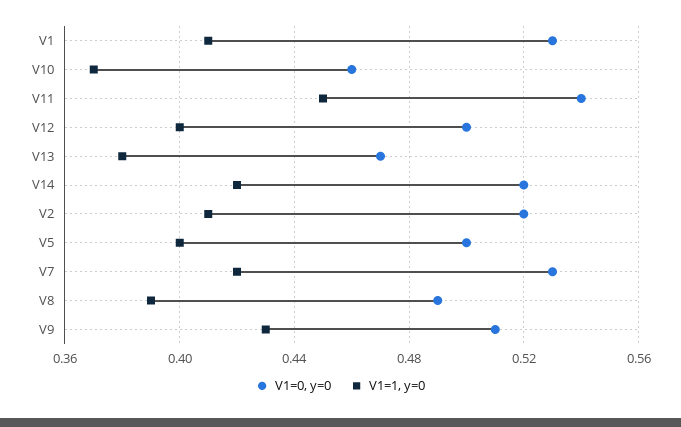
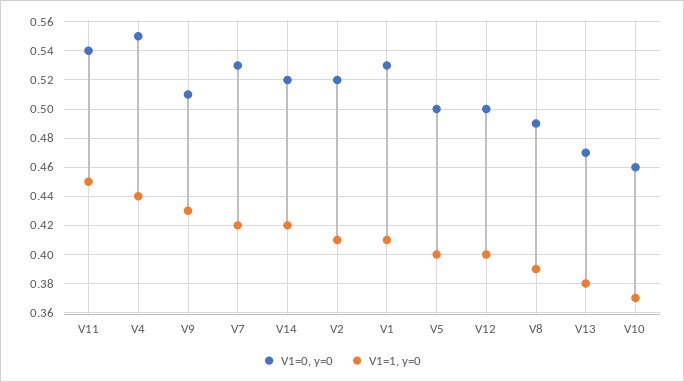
  {
    "V1=0, y=0": {
      "V1": 0.53,
      "V10": 0.46,
      "V11": 0.54,
      "V12": 0.5,
      "V13": 0.47,
      "V14": 0.52,
      "V2": 0.52,
      "V5": 0.5,
      "V7": 0.53,
      "V8": 0.49,
-     "V9": 0.51
+     "V9": 0.51,
+     "V4": 0.55
    },
    "V1=1, y=0": {
      "V1": 0.41,
      "V10": 0.37,
      "V11": 0.45,
      "V12": 0.4,
      "V13": 0.38,
      "V14": 0.42,
      "V2": 0.41,
      "V5": 0.4,
      "V7": 0.42,
      "V8": 0.39,
-     "V9": 0.43
+     "V9": 0.43,
+     "V4": 0.44
    }
  }

